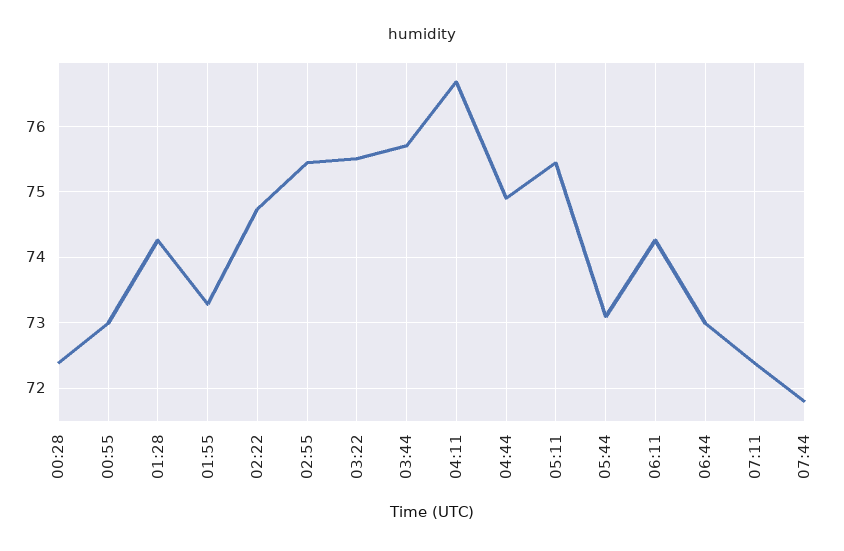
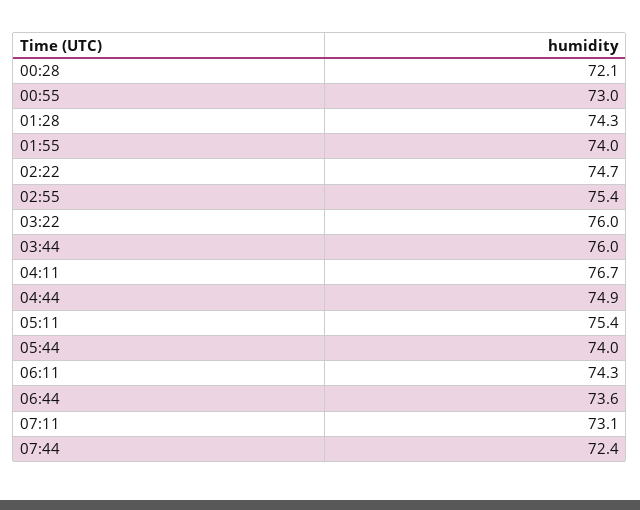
  {
-   "00:28": 72.4,
+   "00:28": 72.1,
    "00:55": 73,
    "01:28": 74.3,
-   "01:55": 73.3,
+   "01:55": 74,
    "02:22": 74.7,
    "02:55": 75.4,
-   "03:22": 75.5,
+   "03:22": 76,
-   "03:44": 75.7,
+   "03:44": 76,
    "04:11": 76.7,
    "04:44": 74.9,
    "05:11": 75.4,
-   "05:44": 73.1,
+   "05:44": 74,
    "06:11": 74.3,
-   "06:44": 73,
+   "06:44": 73.6,
-   "07:11": 72.4,
+   "07:11": 73.1,
-   "07:44": 71.8
+   "07:44": 72.4
  }

